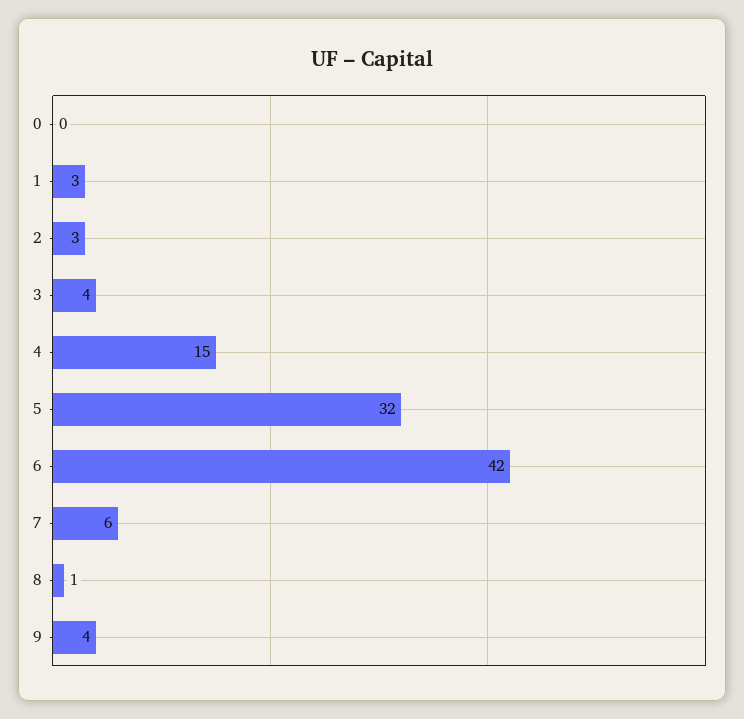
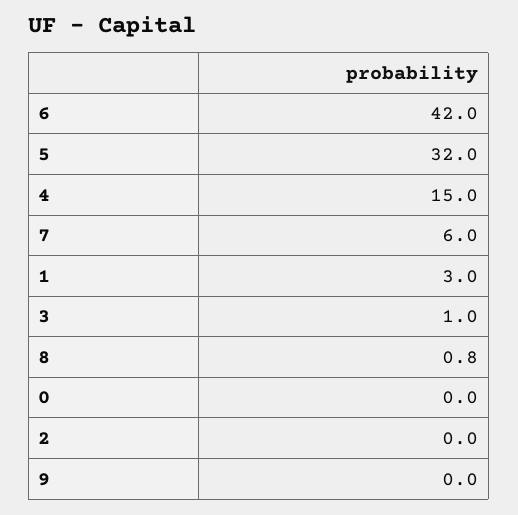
  {
    "0": 0,
    "1": 3,
-   "2": 3,
+   "2": 0,
-   "3": 4,
+   "3": 1,
    "4": 15,
    "5": 32,
    "6": 42,
    "7": 6,
    "8": 0.8,
-   "9": 4
+   "9": 0
  }

